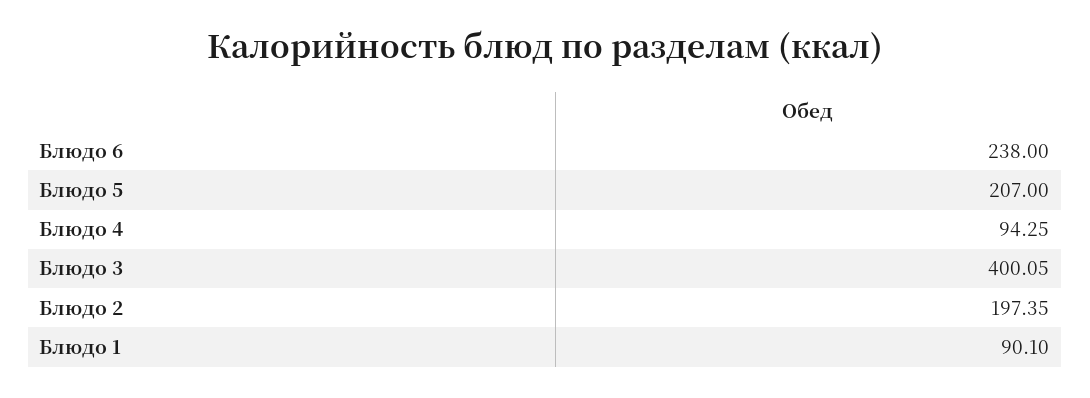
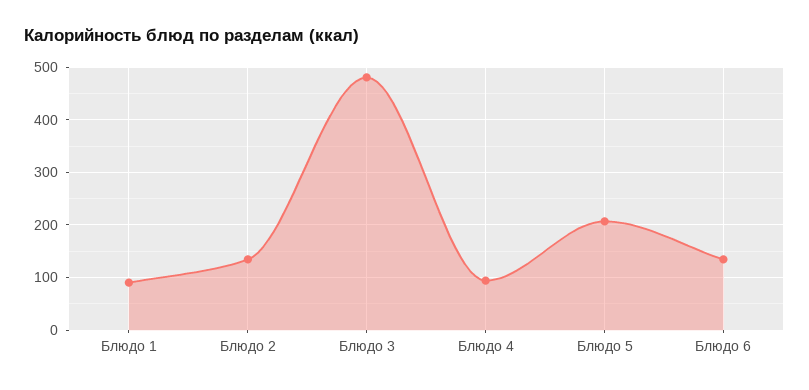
  {
-   "Блюдо 6": 238,
+   "Блюдо 6": 140,
    "Блюдо 5": 207,
    "Блюдо 4": 94.25,
-   "Блюдо 3": 400.05,
+   "Блюдо 3": 480,
-   "Блюдо 2": 197.35,
+   "Блюдо 2": 140,
    "Блюдо 1": 90.1
  }

